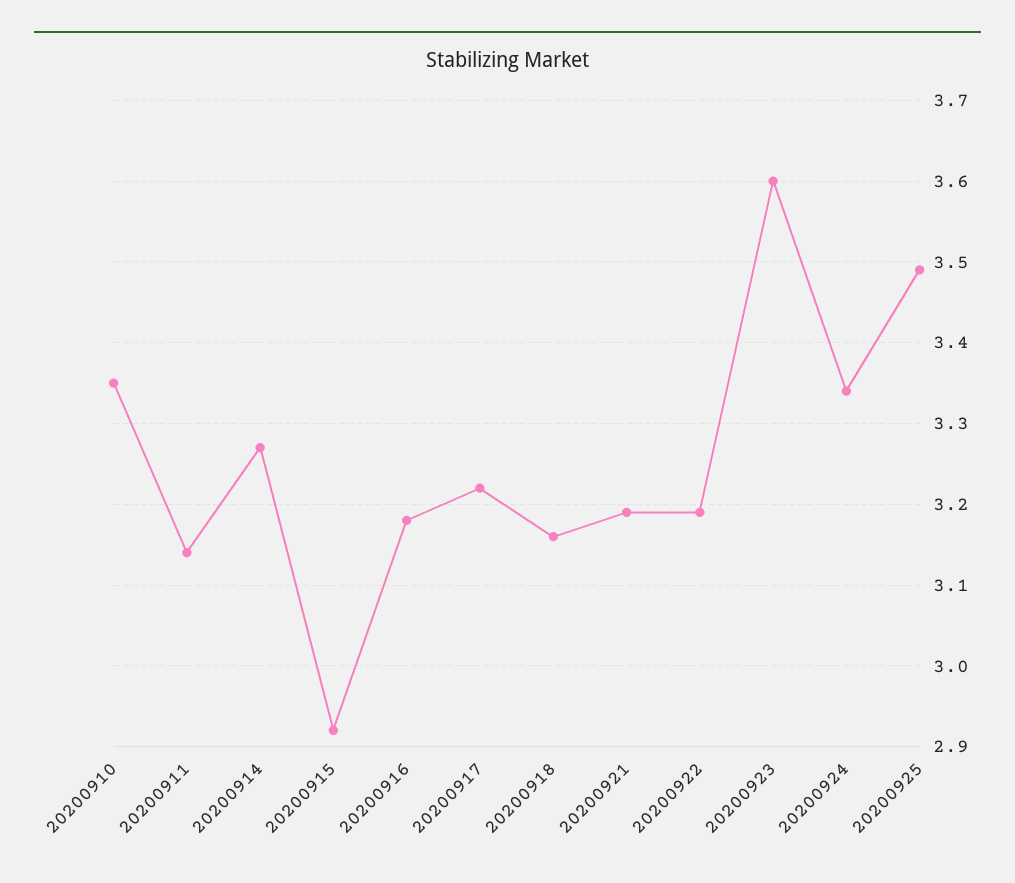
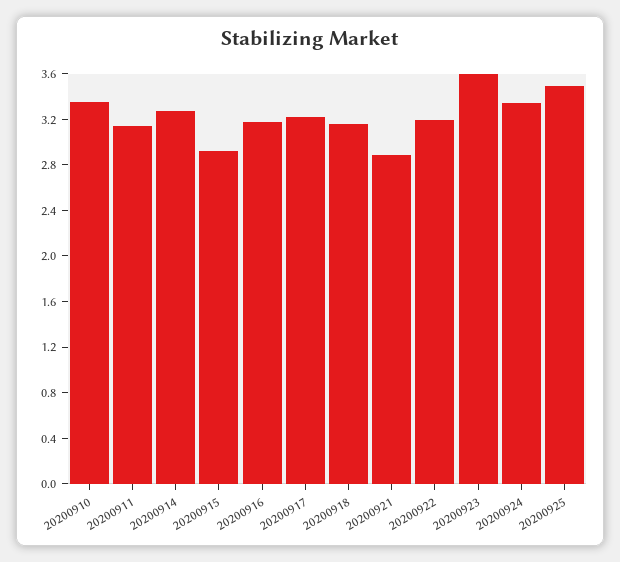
  {
    "20200910": 3.35,
    "20200911": 3.14,
    "20200914": 3.27,
    "20200915": 2.92,
    "20200916": 3.18,
    "20200917": 3.22,
    "20200918": 3.16,
-   "20200921": 3.19,
+   "20200921": 2.9,
    "20200922": 3.19,
    "20200923": 3.6,
    "20200924": 3.34,
    "20200925": 3.49
  }

